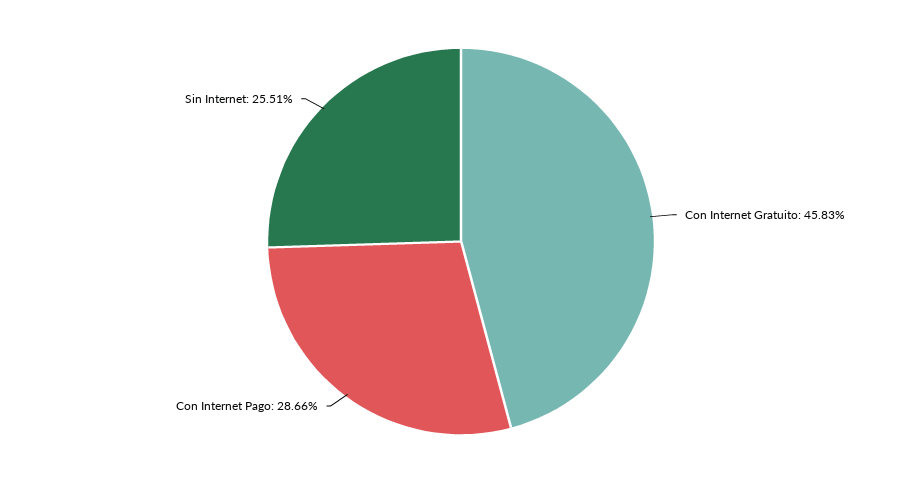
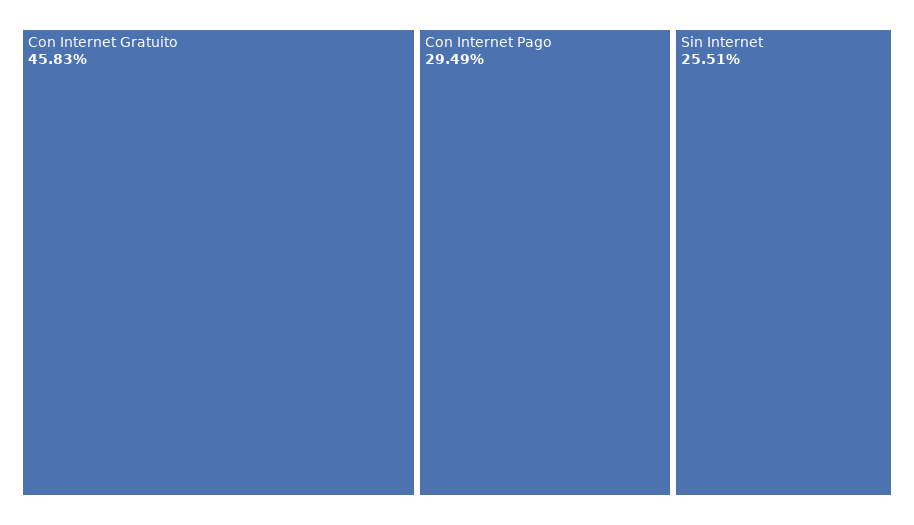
  {
    "Con Internet Gratuito": 45.83,
-   "Con Internet Pago": 28.66,
+   "Con Internet Pago": 29.49,
    "Sin Internet": 25.51
  }

